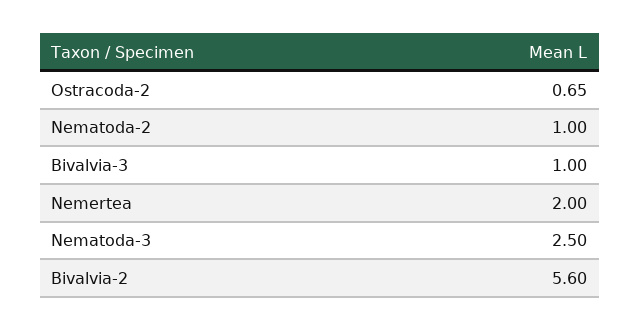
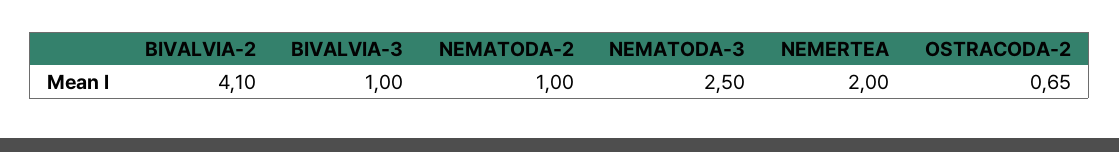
  {
    "Ostracoda-2": 0.65,
    "Nematoda-2": 1,
    "Bivalvia-3": 1,
    "Nemertea": 2,
    "Nematoda-3": 2.5,
-   "Bivalvia-2": 5.6
+   "Bivalvia-2": 4.1
  }

